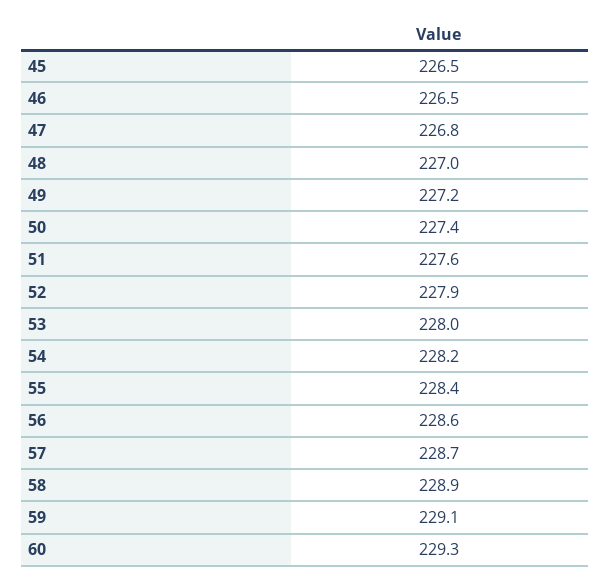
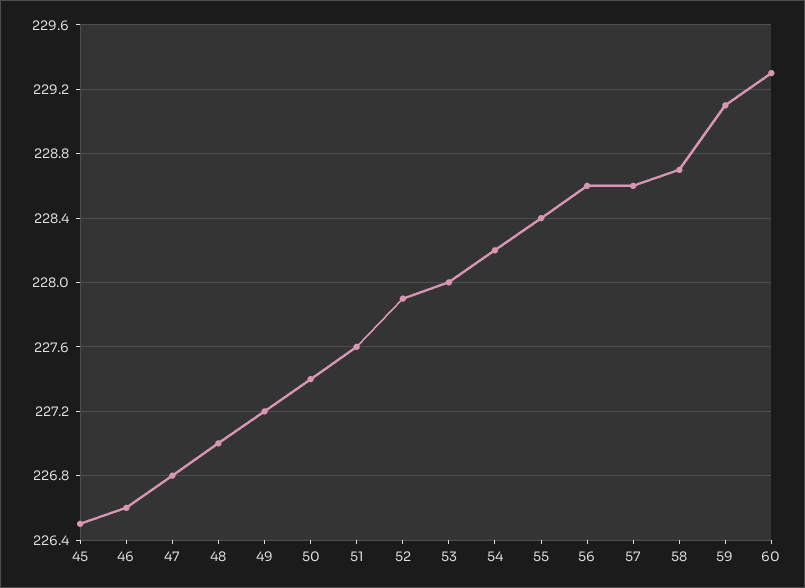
  {
    "45": 226.5,
-   "46": 226.5,
+   "46": 226.6,
    "47": 226.8,
    "48": 227,
    "49": 227.2,
    "50": 227.4,
    "51": 227.6,
    "52": 227.9,
    "53": 228,
    "54": 228.2,
    "55": 228.4,
    "56": 228.6,
-   "57": 228.7,
+   "57": 228.6,
-   "58": 228.9,
+   "58": 228.7,
    "59": 229.1,
    "60": 229.3
  }

